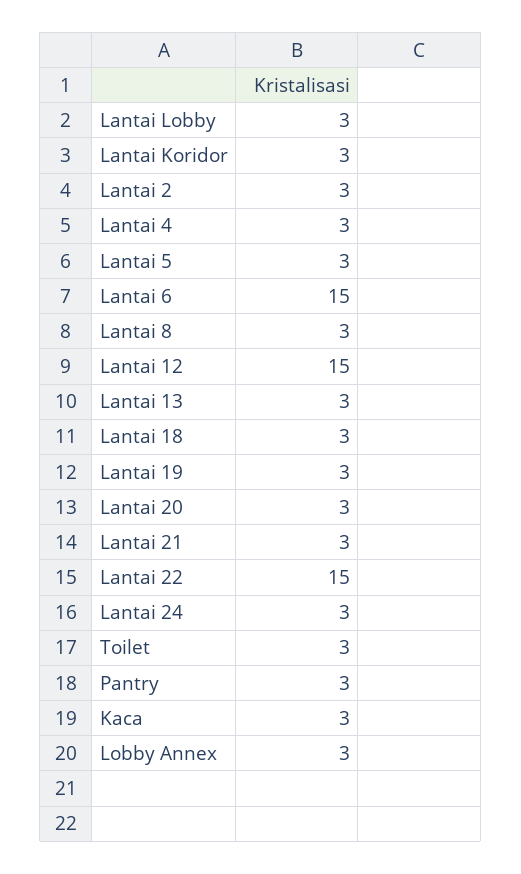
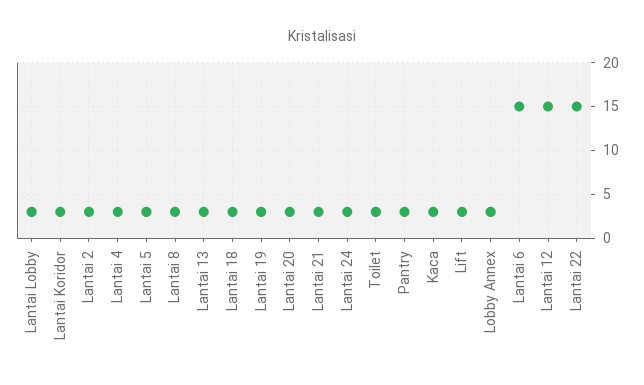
  {
    "Lantai Lobby": 3,
    "Lantai Koridor": 3,
    "Lantai 2": 3,
    "Lantai 4": 3,
    "Lantai 5": 3,
    "Lantai 6": 15,
    "Lantai 8": 3,
    "Lantai 12": 15,
    "Lantai 13": 3,
    "Lantai 18": 3,
    "Lantai 19": 3,
    "Lantai 20": 3,
    "Lantai 21": 3,
    "Lantai 22": 15,
    "Lantai 24": 3,
    "Toilet": 3,
    "Pantry": 3,
    "Kaca": 3,
-   "Lobby Annex": 3
+   "Lobby Annex": 3,
+   "Lift": 3
  }

